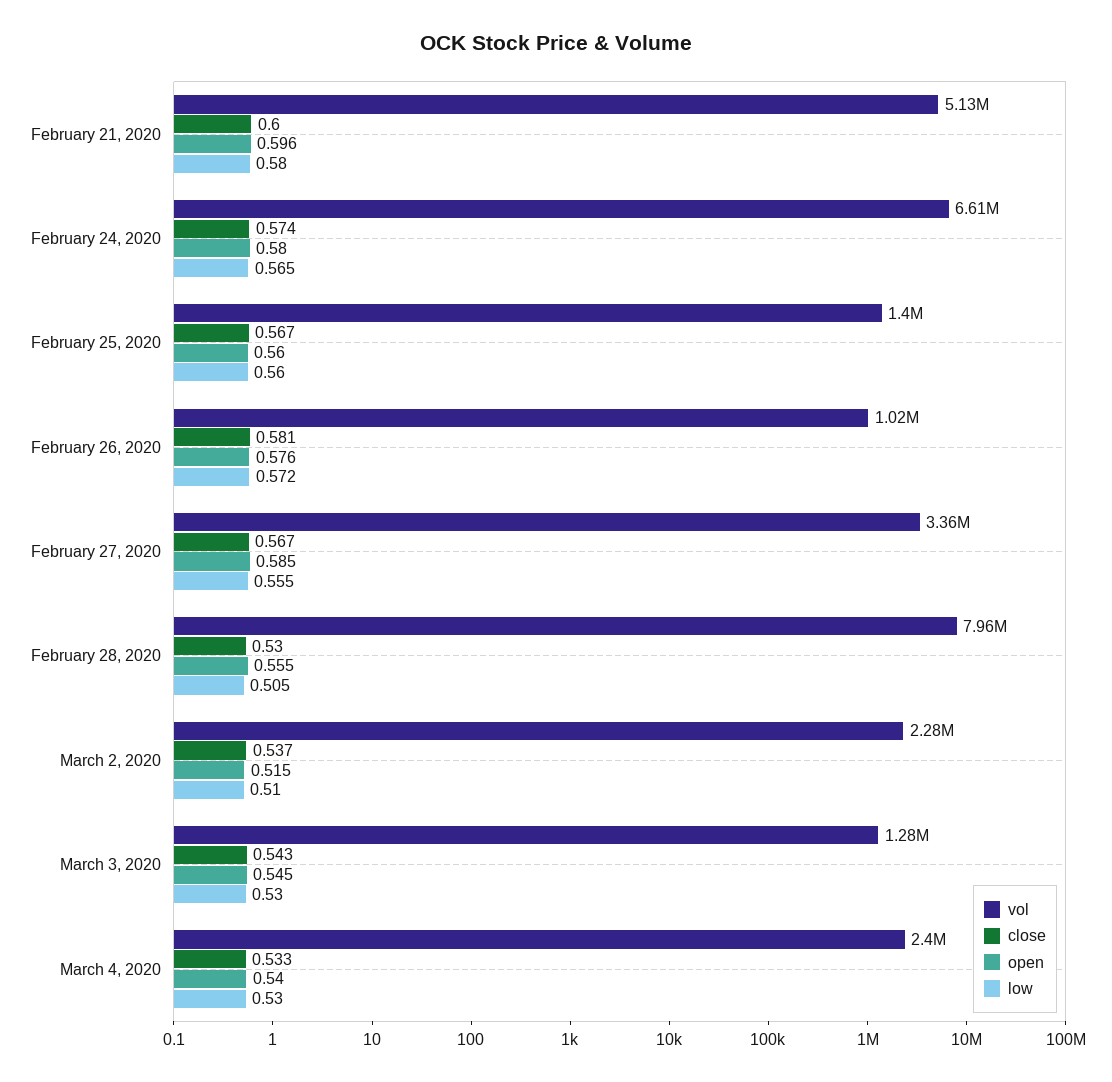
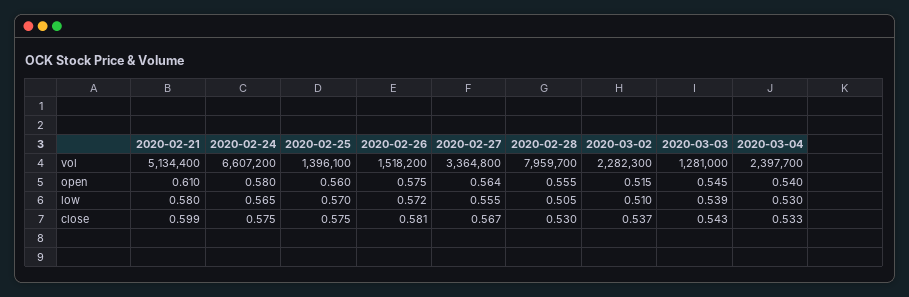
  {
    "vol": {
      "February 21, 2020": 5134400,
      "February 24, 2020": 6607200,
      "February 25, 2020": 1396100,
-     "February 26, 2020": 1020000,
+     "February 26, 2020": 1518200,
      "February 27, 2020": 3364800,
      "February 28, 2020": 7959700,
      "March 2, 2020": 2282300,
      "March 3, 2020": 1281000,
      "March 4, 2020": 2397700
    },
    "close": {
-     "February 21, 2020": 0.6,
+     "February 21, 2020": 0.599,
-     "February 24, 2020": 0.574,
+     "February 24, 2020": 0.575,
-     "February 25, 2020": 0.567,
+     "February 25, 2020": 0.575,
      "February 26, 2020": 0.581,
      "February 27, 2020": 0.567,
      "February 28, 2020": 0.53,
      "March 2, 2020": 0.537,
      "March 3, 2020": 0.543,
      "March 4, 2020": 0.533
    },
    "open": {
-     "February 21, 2020": 0.596,
+     "February 21, 2020": 0.61,
      "February 24, 2020": 0.58,
      "February 25, 2020": 0.56,
-     "February 26, 2020": 0.576,
+     "February 26, 2020": 0.575,
-     "February 27, 2020": 0.585,
+     "February 27, 2020": 0.564,
      "February 28, 2020": 0.555,
      "March 2, 2020": 0.515,
      "March 3, 2020": 0.545,
      "March 4, 2020": 0.54
    },
    "low": {
      "February 21, 2020": 0.58,
      "February 24, 2020": 0.565,
-     "February 25, 2020": 0.56,
+     "February 25, 2020": 0.57,
      "February 26, 2020": 0.572,
      "February 27, 2020": 0.555,
      "February 28, 2020": 0.505,
      "March 2, 2020": 0.51,
-     "March 3, 2020": 0.53,
+     "March 3, 2020": 0.539,
      "March 4, 2020": 0.53
    }
  }

